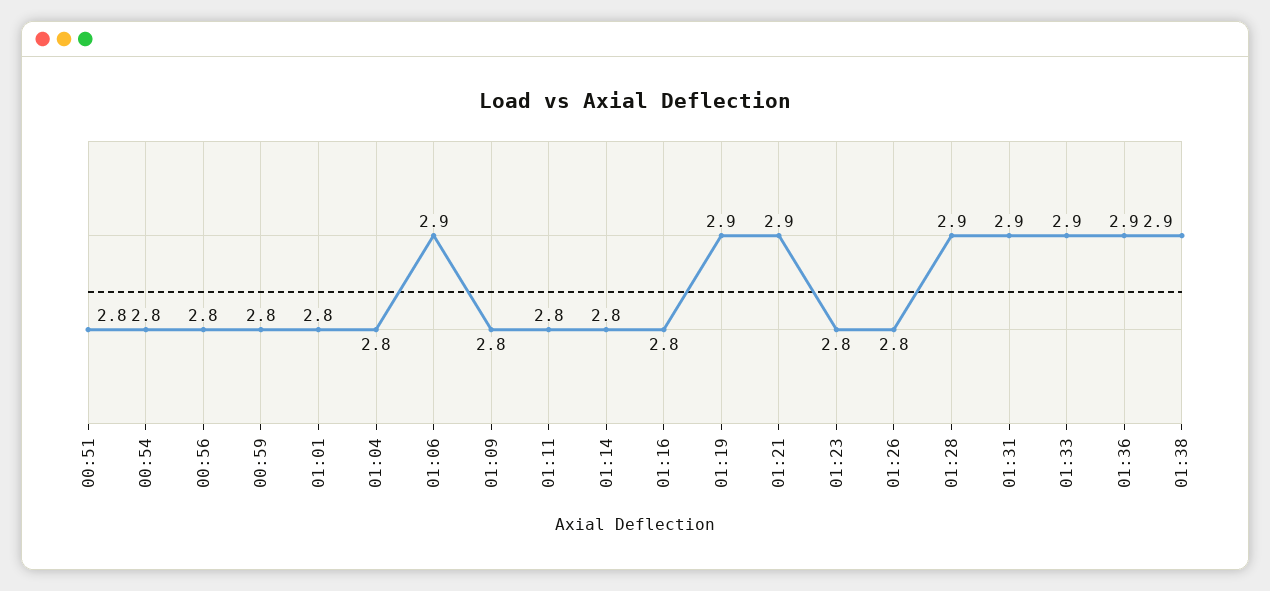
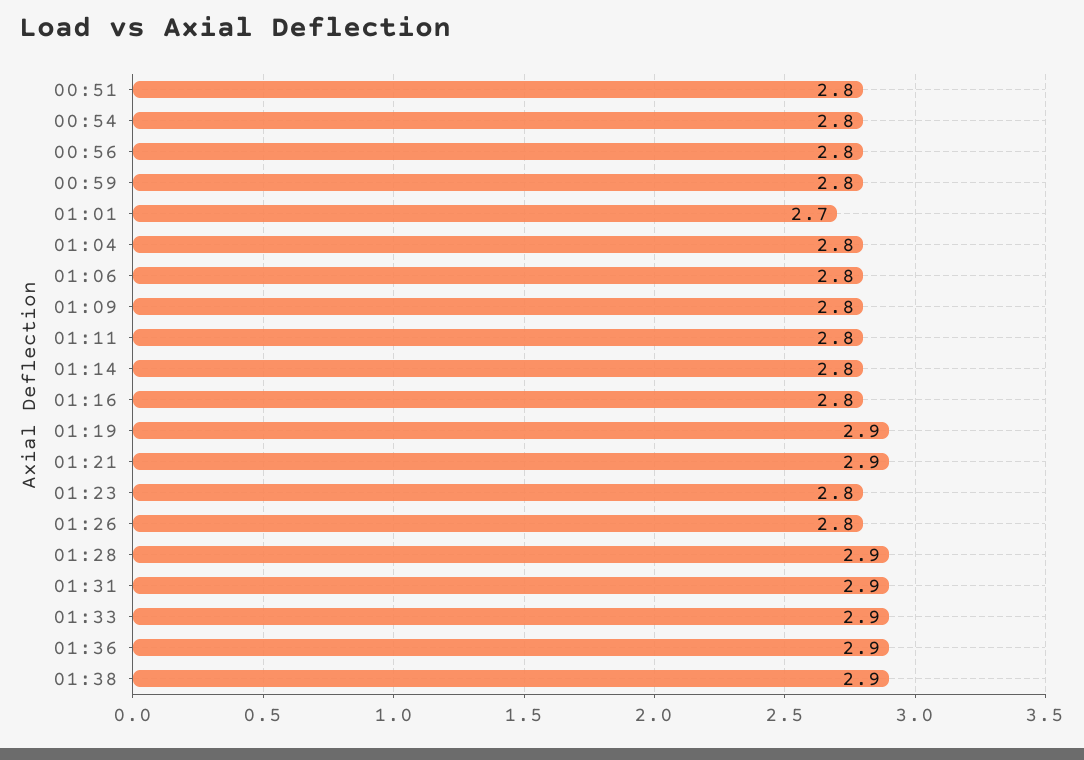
  {
    "00:51": 2.8,
    "00:54": 2.8,
    "00:56": 2.8,
    "00:59": 2.8,
-   "01:01": 2.8,
+   "01:01": 2.7,
    "01:04": 2.8,
-   "01:06": 2.9,
+   "01:06": 2.8,
    "01:09": 2.8,
    "01:11": 2.8,
    "01:14": 2.8,
    "01:16": 2.8,
    "01:19": 2.9,
    "01:21": 2.9,
    "01:23": 2.8,
    "01:26": 2.8,
    "01:28": 2.9,
    "01:31": 2.9,
    "01:33": 2.9,
    "01:36": 2.9,
    "01:38": 2.9
  }

